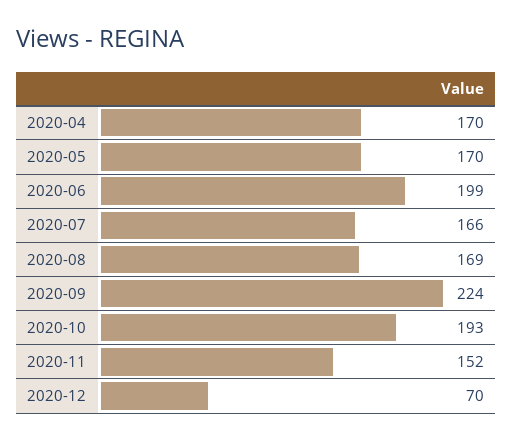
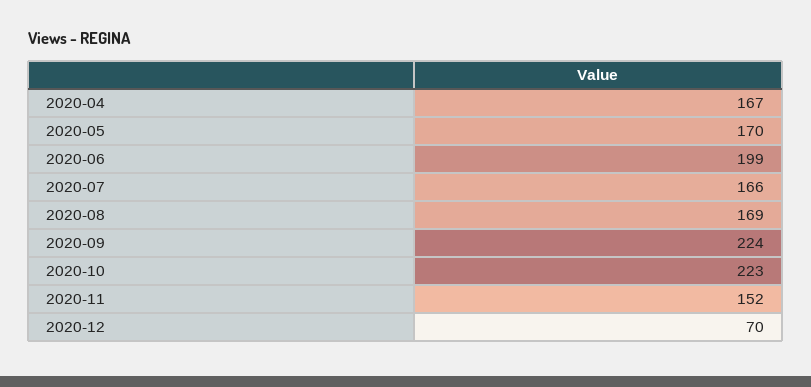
  {
-   "2020-04": 170,
+   "2020-04": 167,
    "2020-05": 170,
    "2020-06": 199,
    "2020-07": 166,
    "2020-08": 169,
    "2020-09": 224,
-   "2020-10": 193,
+   "2020-10": 223,
    "2020-11": 152,
    "2020-12": 70
  }

